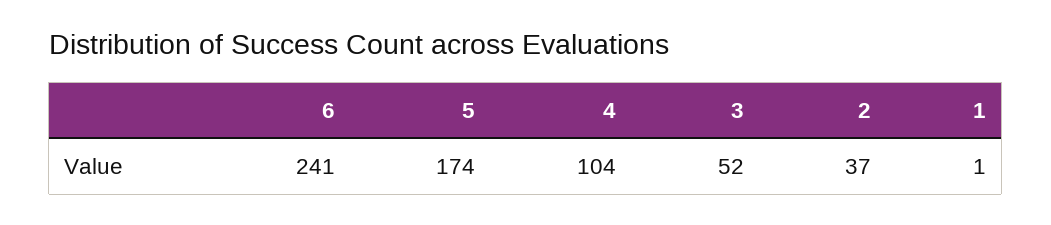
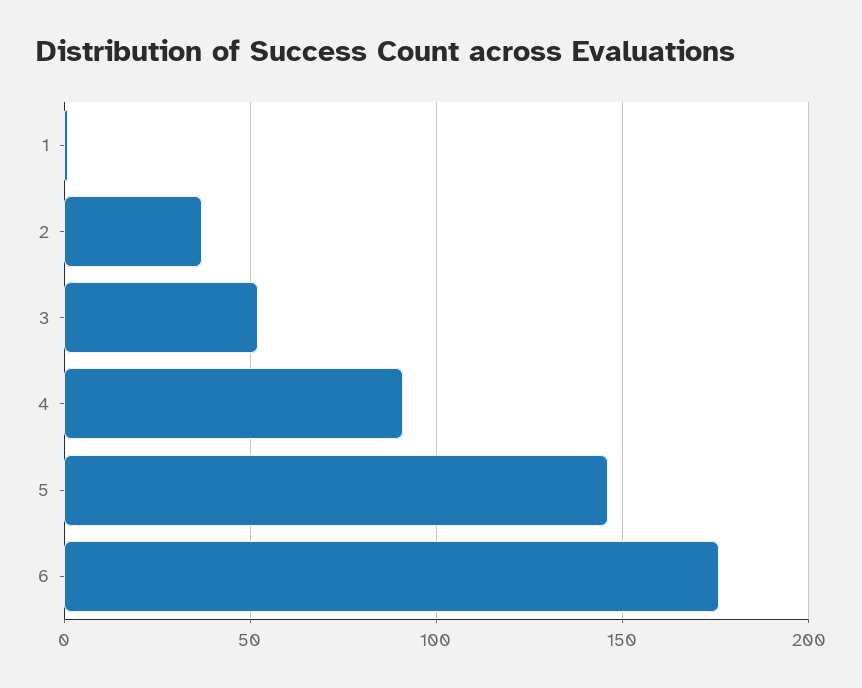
  {
-   "6": 241,
+   "6": 175,
-   "5": 174,
+   "5": 145,
-   "4": 104,
+   "4": 90,
    "3": 52,
    "2": 37,
    "1": 1
  }

